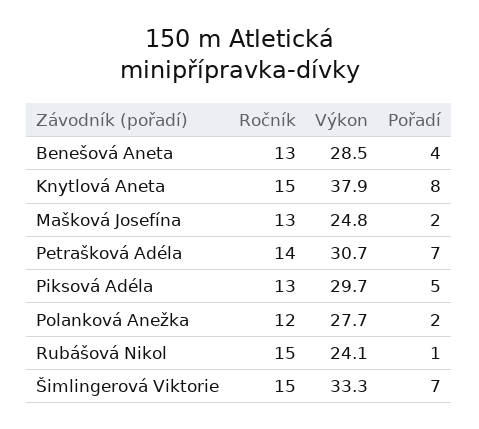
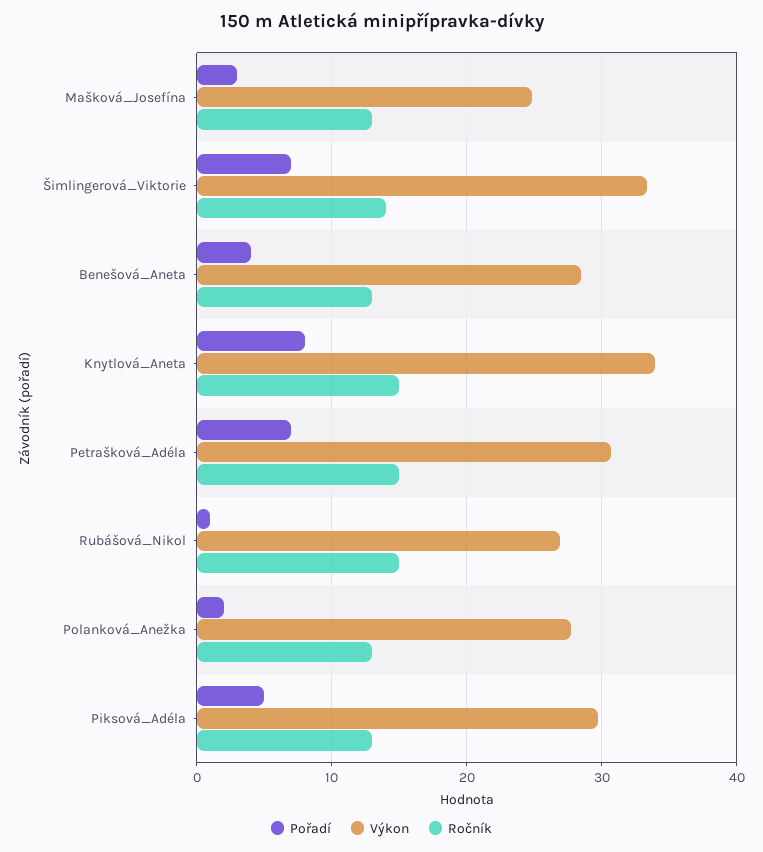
  {
    "Ročník": {
      "Benešová Aneta": 13,
      "Knytlová Aneta": 15,
      "Mašková Josefína": 13,
-     "Petrašková Adéla": 14,
+     "Petrašková Adéla": 15,
      "Piksová Adéla": 13,
-     "Polanková Anežka": 12,
+     "Polanková Anežka": 13,
      "Rubášová Nikol": 15,
-     "Šimlingerová Viktorie": 15
+     "Šimlingerová Viktorie": 14
    },
    "Výkon": {
      "Benešová Aneta": 28.5,
-     "Knytlová Aneta": 37.9,
+     "Knytlová Aneta": 34,
      "Mašková Josefína": 24.8,
      "Petrašková Adéla": 30.7,
      "Piksová Adéla": 29.7,
      "Polanková Anežka": 27.7,
-     "Rubášová Nikol": 24.1,
+     "Rubášová Nikol": 27,
      "Šimlingerová Viktorie": 33.3
    },
    "Pořadí": {
      "Benešová Aneta": 4,
      "Knytlová Aneta": 8,
-     "Mašková Josefína": 2,
+     "Mašková Josefína": 3,
      "Petrašková Adéla": 7,
      "Piksová Adéla": 5,
      "Polanková Anežka": 2,
      "Rubášová Nikol": 1,
      "Šimlingerová Viktorie": 7
    }
  }

